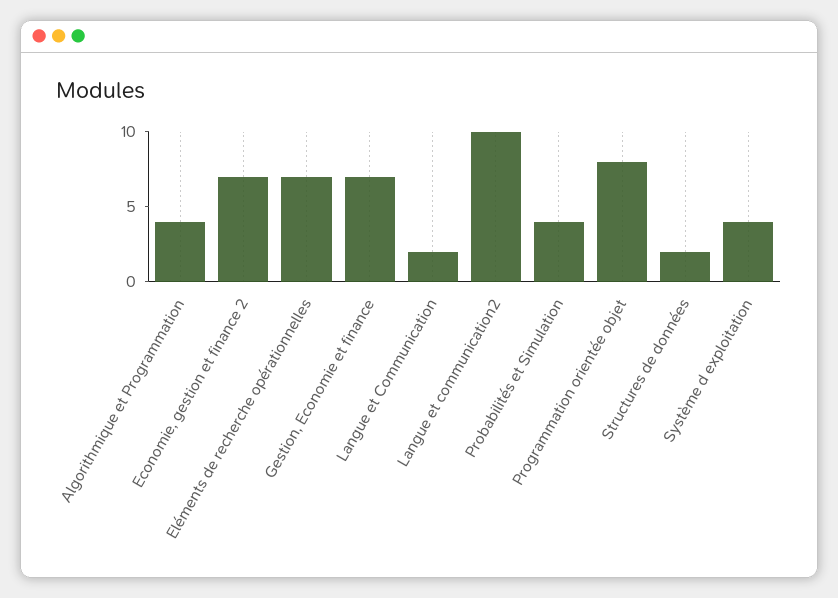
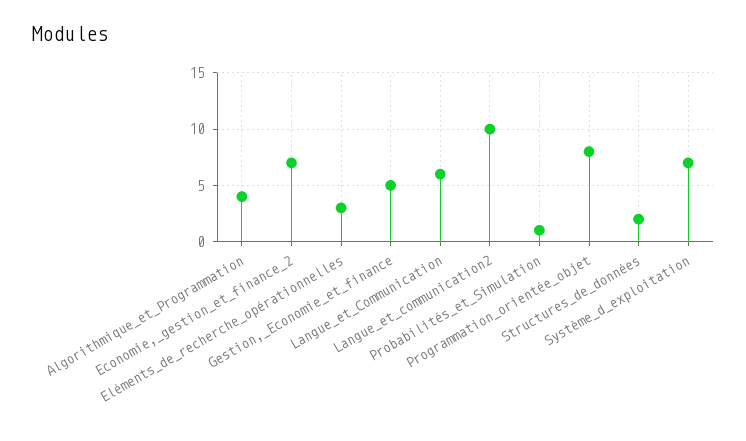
  {
    "Algorithmique et Programmation": 4,
    "Economie, gestion et finance 2": 7,
-   "Eléments de recherche opérationnelles": 7,
+   "Eléments de recherche opérationnelles": 3,
-   "Gestion, Economie et finance": 7,
+   "Gestion, Economie et finance": 5,
-   "Langue et Communication": 2,
+   "Langue et Communication": 6,
    "Langue et communication2": 10,
-   "Probabilités et Simulation": 4,
+   "Probabilités et Simulation": 1,
    "Programmation orientée objet": 8,
    "Structures de données": 2,
-   "Système d exploitation": 4
+   "Système d exploitation": 7
  }

